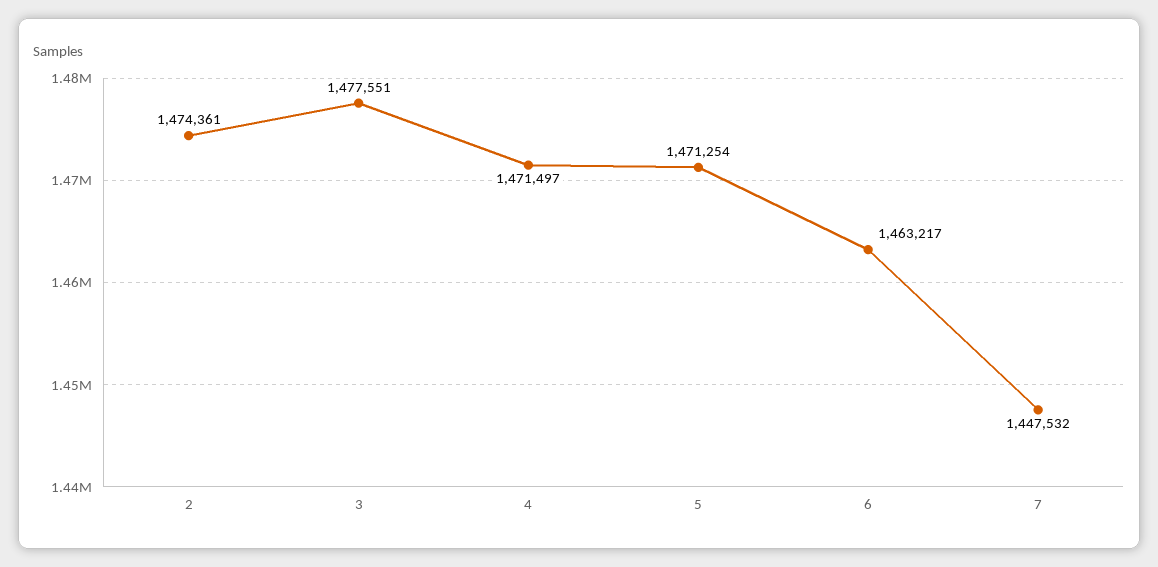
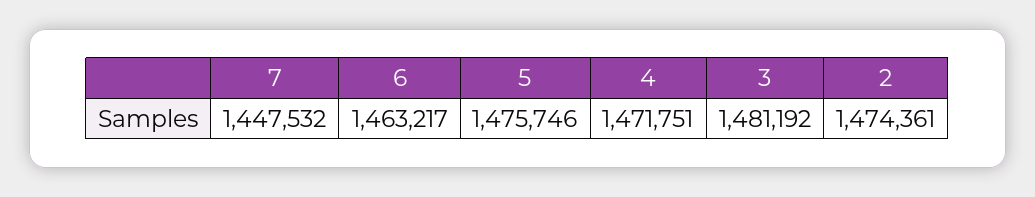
  {
    "2": 1474361,
-   "3": 1477551,
+   "3": 1481192,
-   "4": 1471497,
+   "4": 1471751,
-   "5": 1471254,
+   "5": 1475746,
    "6": 1463217,
    "7": 1447532
  }

